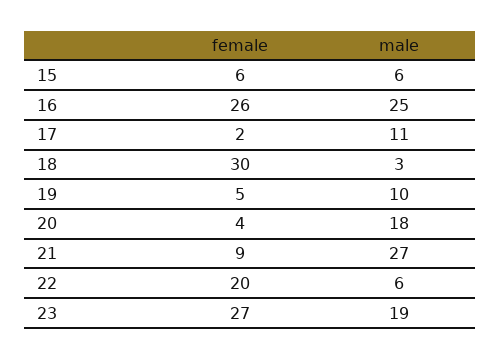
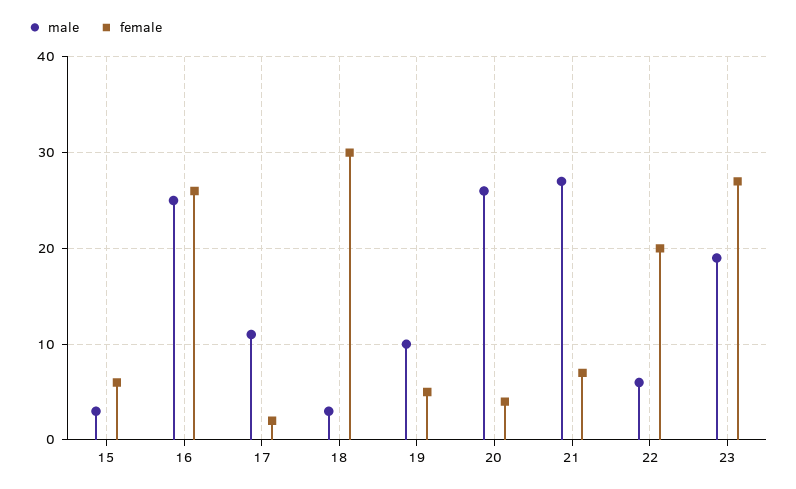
  {
    "female": {
      "15": 6,
      "16": 26,
      "17": 2,
      "18": 30,
      "19": 5,
      "20": 4,
-     "21": 9,
+     "21": 7,
      "22": 20,
      "23": 27
    },
    "male": {
-     "15": 6,
+     "15": 3,
      "16": 25,
      "17": 11,
      "18": 3,
      "19": 10,
-     "20": 18,
+     "20": 26,
      "21": 27,
      "22": 6,
      "23": 19
    }
  }

